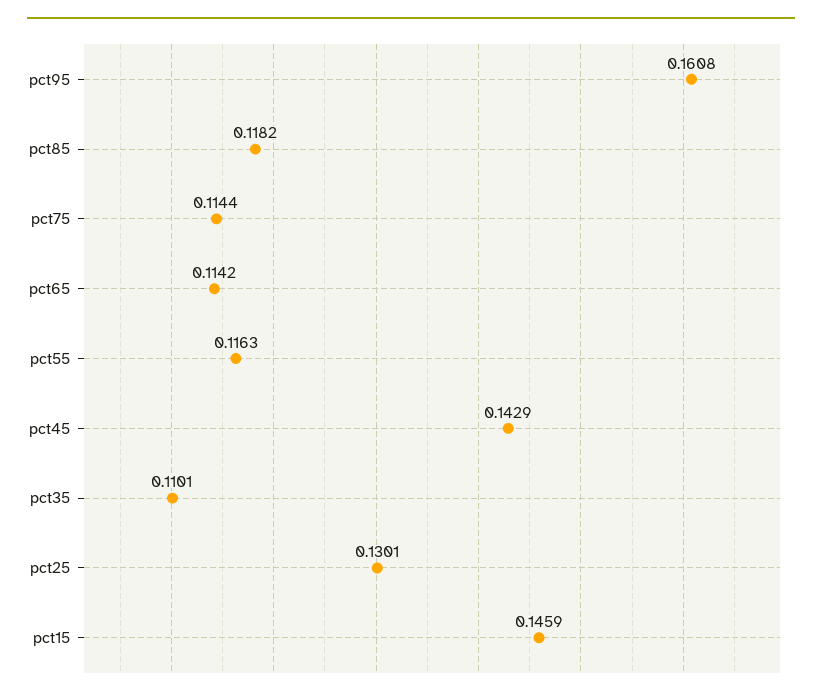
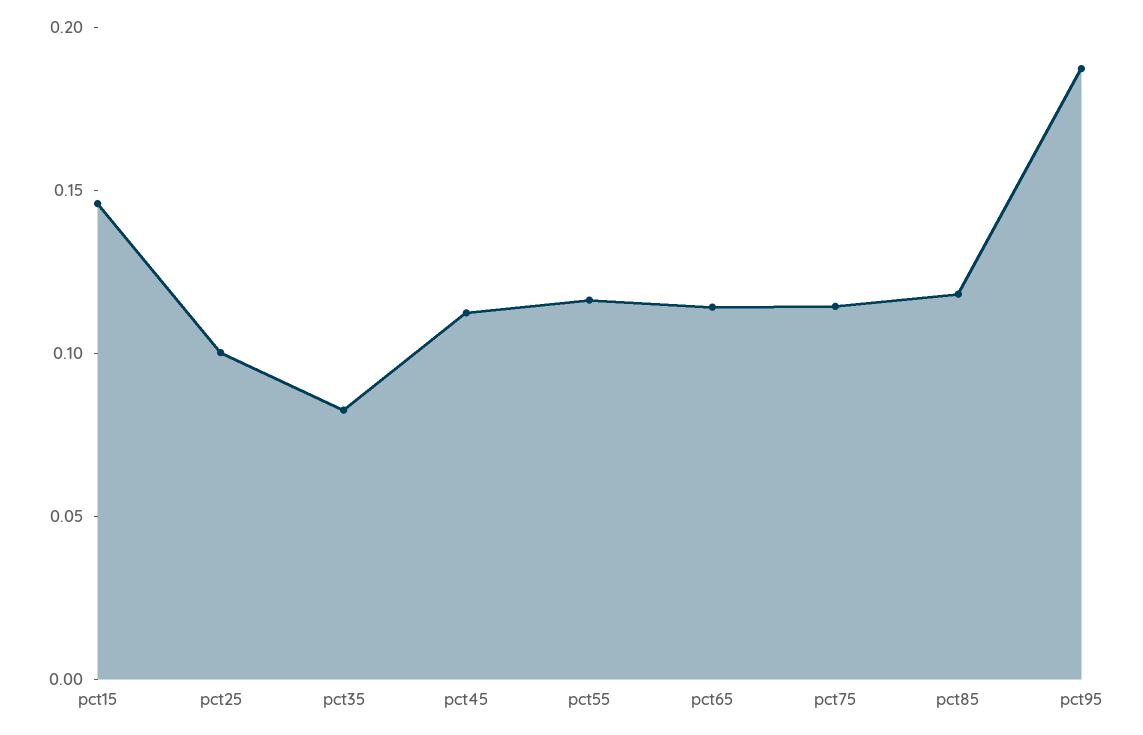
  {
-   "pct95": 0.1608,
+   "pct95": 0.19,
    "pct85": 0.1182,
    "pct75": 0.1144,
    "pct65": 0.1142,
    "pct55": 0.1163,
-   "pct45": 0.1429,
+   "pct45": 0.11,
-   "pct35": 0.1101,
+   "pct35": 0.08,
-   "pct25": 0.1301,
+   "pct25": 0.1,
    "pct15": 0.1459
  }

